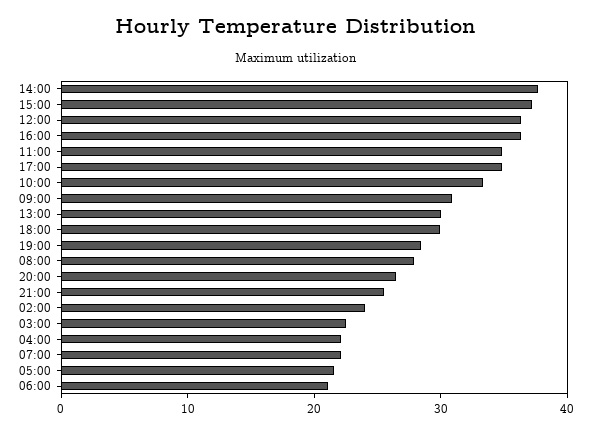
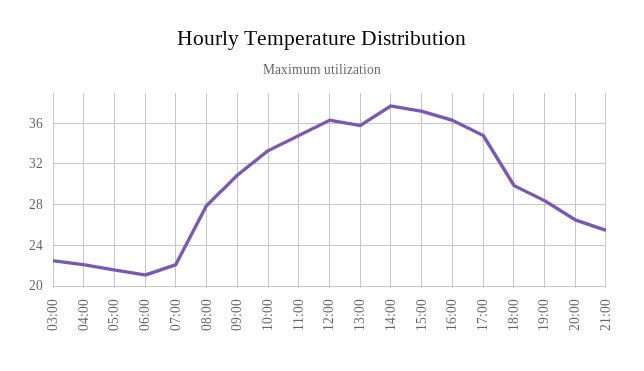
  {
    "14:00": 38,
    "15:00": 37,
    "12:00": 36,
    "16:00": 36,
    "11:00": 35,
    "17:00": 35,
    "10:00": 33,
    "09:00": 31,
-   "13:00": 30,
+   "13:00": 36,
    "18:00": 30,
    "19:00": 28,
    "08:00": 28,
    "20:00": 27,
    "21:00": 26,
-   "02:00": 24,
    "03:00": 23,
    "04:00": 22,
    "07:00": 22,
    "05:00": 22,
    "06:00": 21
  }

